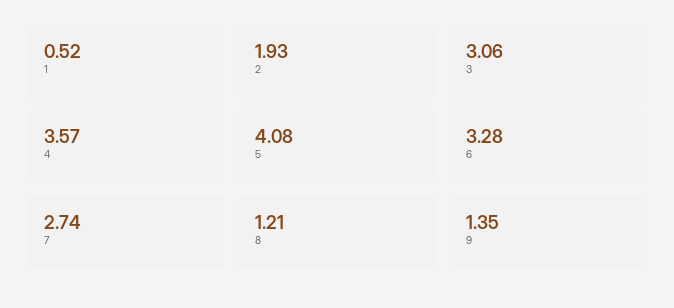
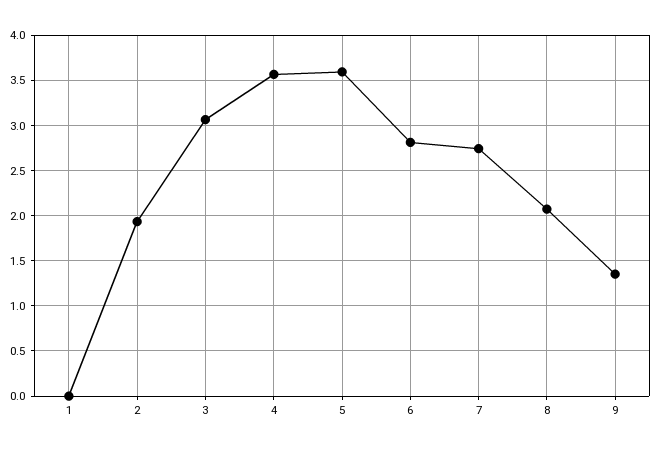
  {
-   "1": 0.52,
+   "1": 0,
    "2": 1.93,
    "3": 3.06,
    "4": 3.57,
-   "5": 4.08,
+   "5": 3.6,
-   "6": 3.28,
+   "6": 2.8,
    "7": 2.74,
-   "8": 1.21,
+   "8": 2.1,
    "9": 1.35
  }

